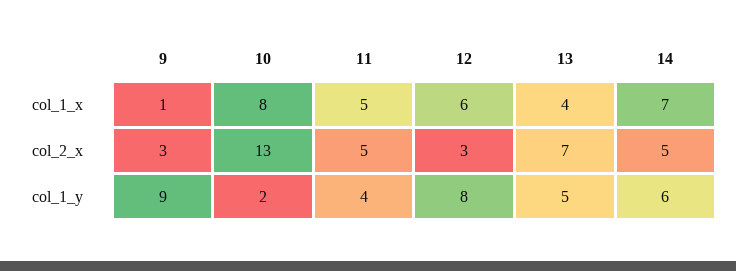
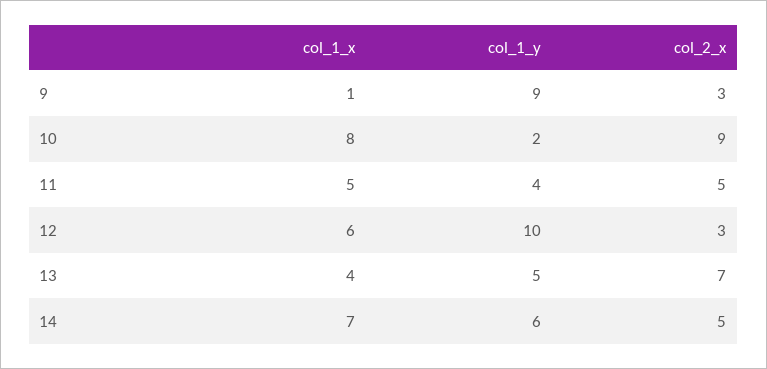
  {
    "9": {
      "col_1_x": 1,
      "col_2_x": 3,
      "col_1_y": 9
    },
    "10": {
      "col_1_x": 8,
-     "col_2_x": 13,
+     "col_2_x": 9,
      "col_1_y": 2
    },
    "11": {
      "col_1_x": 5,
      "col_2_x": 5,
      "col_1_y": 4
    },
    "12": {
      "col_1_x": 6,
      "col_2_x": 3,
-     "col_1_y": 8
+     "col_1_y": 10
    },
    "13": {
      "col_1_x": 4,
      "col_2_x": 7,
      "col_1_y": 5
    },
    "14": {
      "col_1_x": 7,
      "col_2_x": 5,
      "col_1_y": 6
    }
  }

